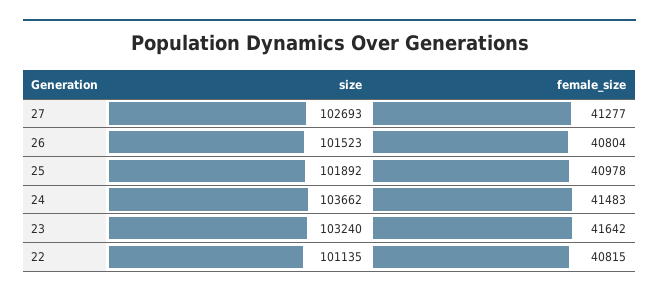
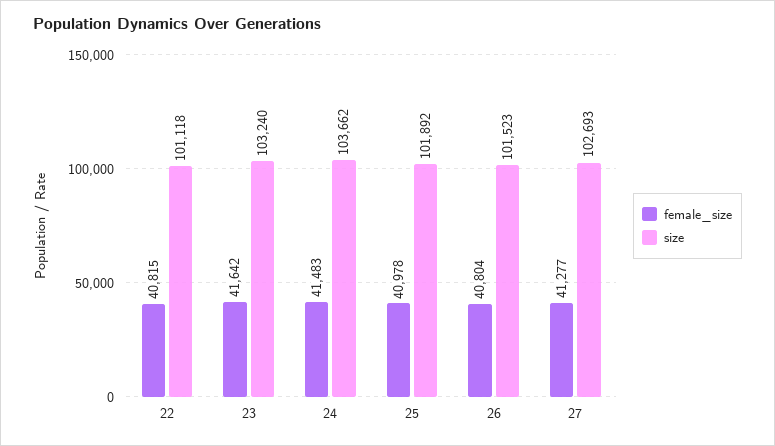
  {
    "size": {
      "27": 102693,
      "26": 101523,
      "25": 101892,
      "24": 103662,
      "23": 103240,
-     "22": 101135
+     "22": 101118
    },
    "female_size": {
      "27": 41277,
      "26": 40804,
      "25": 40978,
      "24": 41483,
      "23": 41642,
      "22": 40815
    }
  }

